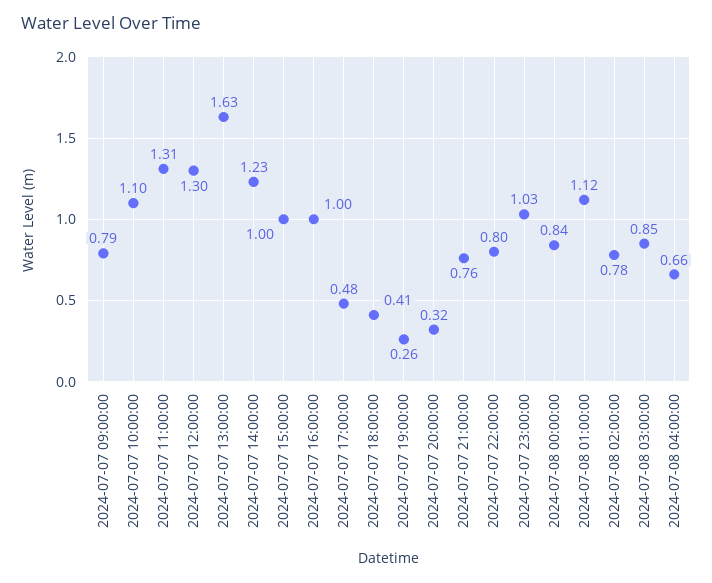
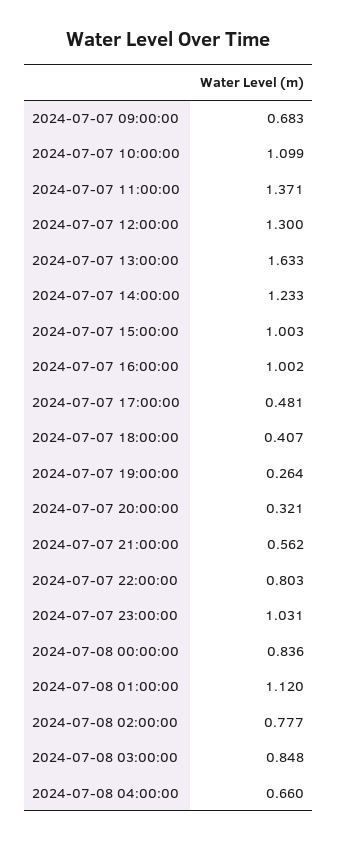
  {
-   "2024-07-07 09:00:00": 0.79,
+   "2024-07-07 09:00:00": 0.683,
    "2024-07-07 10:00:00": 1.099,
-   "2024-07-07 11:00:00": 1.31,
+   "2024-07-07 11:00:00": 1.371,
    "2024-07-07 12:00:00": 1.3,
    "2024-07-07 13:00:00": 1.633,
    "2024-07-07 14:00:00": 1.233,
    "2024-07-07 15:00:00": 1.003,
    "2024-07-07 16:00:00": 1.002,
    "2024-07-07 17:00:00": 0.481,
    "2024-07-07 18:00:00": 0.407,
    "2024-07-07 19:00:00": 0.264,
    "2024-07-07 20:00:00": 0.321,
-   "2024-07-07 21:00:00": 0.76,
+   "2024-07-07 21:00:00": 0.562,
    "2024-07-07 22:00:00": 0.803,
    "2024-07-07 23:00:00": 1.031,
    "2024-07-08 00:00:00": 0.836,
    "2024-07-08 01:00:00": 1.12,
    "2024-07-08 02:00:00": 0.777,
    "2024-07-08 03:00:00": 0.848,
    "2024-07-08 04:00:00": 0.66
  }

